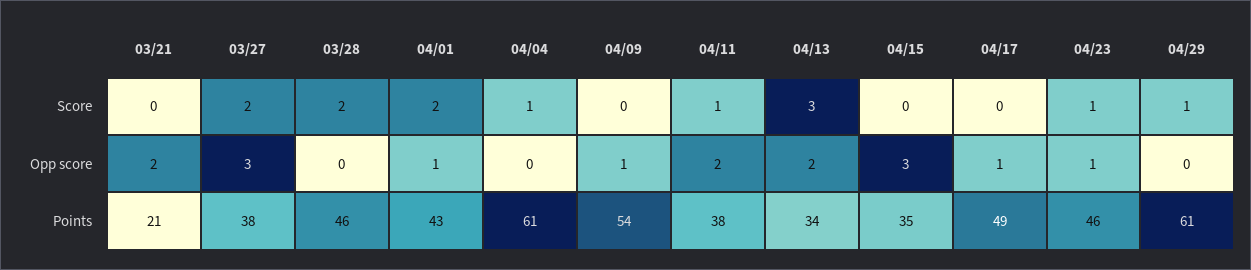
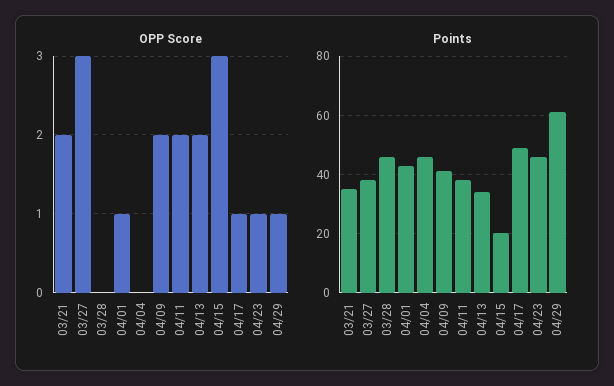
  {
-   "Score": {
-     "03/21": 0,
-     "03/27": 2,
-     "03/28": 2,
-     "04/01": 2,
-     "04/04": 1,
-     "04/09": 0,
-     "04/11": 1,
-     "04/13": 3,
-     "04/15": 0,
-     "04/17": 0,
-     "04/23": 1,
-     "04/29": 1
-   },
    "Opp score": {
      "03/21": 2,
      "03/27": 3,
      "03/28": 0,
      "04/01": 1,
      "04/04": 0,
-     "04/09": 1,
+     "04/09": 2,
      "04/11": 2,
      "04/13": 2,
      "04/15": 3,
      "04/17": 1,
      "04/23": 1,
-     "04/29": 0
+     "04/29": 1
    },
    "Points": {
-     "03/21": 21,
+     "03/21": 35,
      "03/27": 38,
      "03/28": 46,
      "04/01": 43,
-     "04/04": 61,
+     "04/04": 45,
-     "04/09": 54,
+     "04/09": 40,
      "04/11": 38,
      "04/13": 34,
-     "04/15": 35,
+     "04/15": 20,
      "04/17": 49,
      "04/23": 46,
      "04/29": 61
    }
  }

